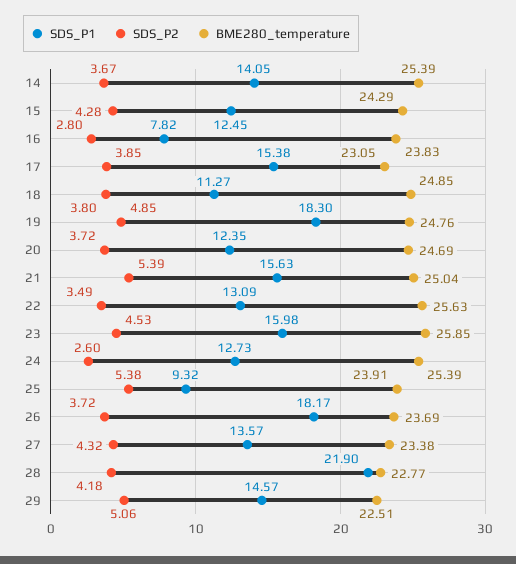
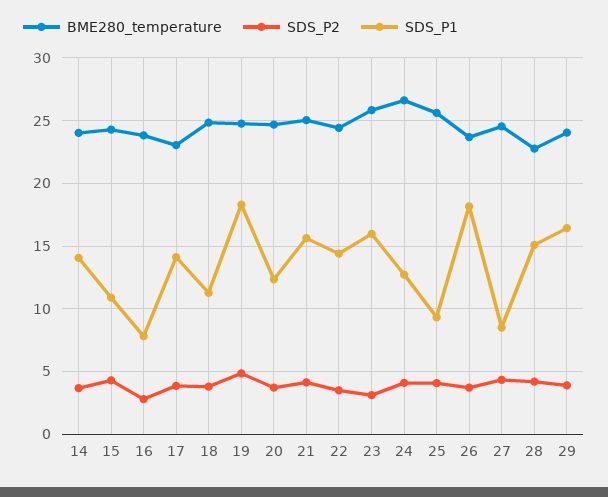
  {
    "SDS_P1": {
      "14": 14.05,
-     "15": 12.45,
+     "15": 11,
      "16": 7.82,
-     "17": 15.38,
+     "17": 14,
      "18": 11.27,
      "19": 18.3,
      "20": 12.35,
      "21": 15.63,
-     "22": 13.09,
+     "22": 14.5,
      "23": 15.98,
      "24": 12.73,
      "25": 9.32,
      "26": 18.17,
-     "27": 13.57,
+     "27": 8.5,
-     "28": 21.9,
+     "28": 15,
-     "29": 14.57
+     "29": 16.5
    },
    "SDS_P2": {
      "14": 3.67,
      "15": 4.28,
      "16": 2.8,
      "17": 3.85,
      "18": 3.8,
      "19": 4.85,
      "20": 3.72,
-     "21": 5.39,
+     "21": 4,
      "22": 3.49,
-     "23": 4.53,
+     "23": 3,
-     "24": 2.6,
+     "24": 4,
-     "25": 5.38,
+     "25": 4,
      "26": 3.72,
      "27": 4.32,
      "28": 4.18,
-     "29": 5.06
+     "29": 4
    },
    "BME280_temperature": {
-     "14": 25.39,
+     "14": 24,
      "15": 24.29,
      "16": 23.83,
      "17": 23.05,
      "18": 24.85,
      "19": 24.76,
      "20": 24.69,
      "21": 25.04,
-     "22": 25.63,
+     "22": 24.5,
      "23": 25.85,
-     "24": 25.39,
+     "24": 26.5,
-     "25": 23.91,
+     "25": 25.5,
      "26": 23.69,
-     "27": 23.38,
+     "27": 24.5,
      "28": 22.77,
-     "29": 22.51
+     "29": 24
    }
  }

